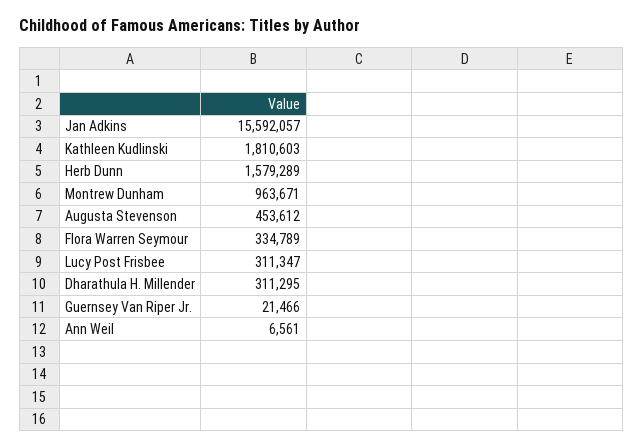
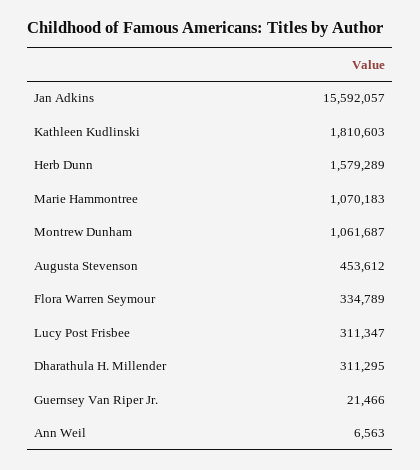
  {
    "Jan Adkins": 15592057,
    "Kathleen Kudlinski": 1810603,
    "Herb Dunn": 1579289,
-   "Montrew Dunham": 963671,
+   "Montrew Dunham": 1061687,
    "Augusta Stevenson": 453612,
    "Flora Warren Seymour": 334789,
    "Lucy Post Frisbee": 311347,
    "Dharathula H. Millender": 311295,
    "Guernsey Van Riper Jr.": 21466,
-   "Ann Weil": 6561
+   "Ann Weil": 6563,
+   "Marie Hammontree": 1070183
  }

